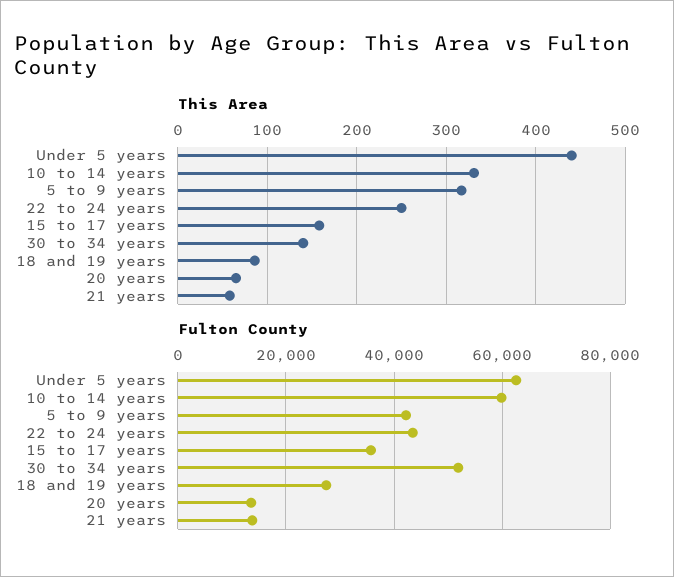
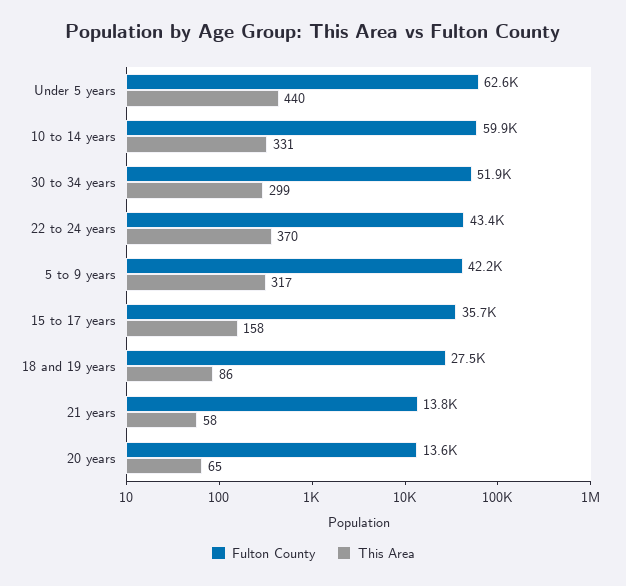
  {
    "This Area": {
      "Under 5 years": 440,
      "10 to 14 years": 331,
      "5 to 9 years": 317,
-     "22 to 24 years": 250,
+     "22 to 24 years": 370,
      "15 to 17 years": 158,
-     "30 to 34 years": 140,
+     "30 to 34 years": 299,
      "18 and 19 years": 86,
      "20 years": 65,
      "21 years": 58
    },
    "Fulton County": {
      "Under 5 years": 62600,
      "10 to 14 years": 59900,
      "5 to 9 years": 42200,
      "22 to 24 years": 43400,
      "15 to 17 years": 35700,
      "30 to 34 years": 51900,
      "18 and 19 years": 27500,
      "20 years": 13600,
      "21 years": 13800
    }
  }

